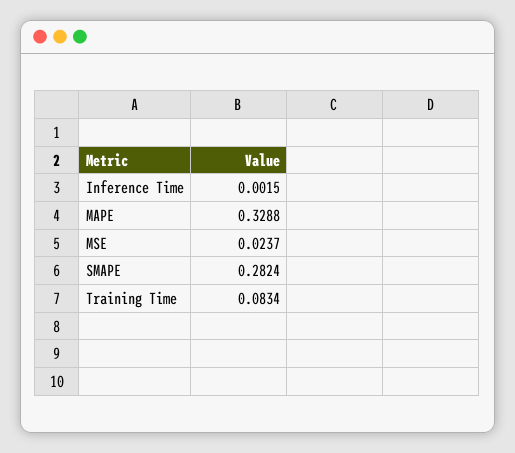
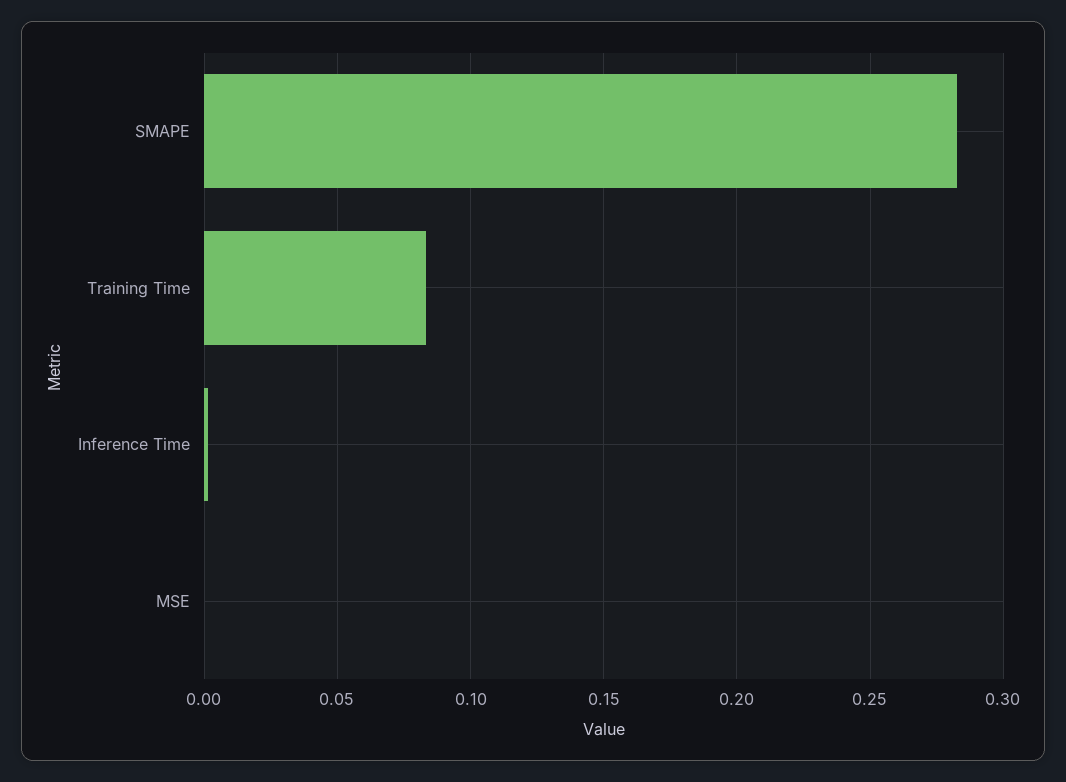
  {
    "Inference Time": 0.0015,
-   "MAPE": 0.3288,
-   "MSE": 0.0237,
+   "MSE": 0,
    "SMAPE": 0.2824,
    "Training Time": 0.0834
  }

